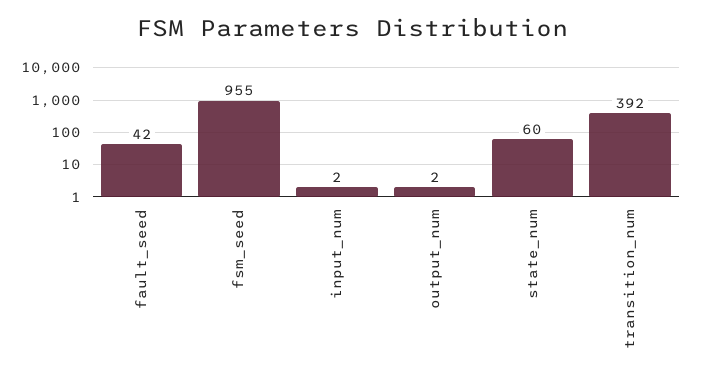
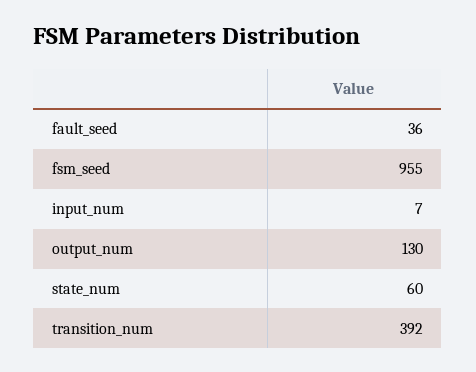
  {
-   "fault_seed": 42,
+   "fault_seed": 36,
    "fsm_seed": 955,
-   "input_num": 2,
+   "input_num": 7,
-   "output_num": 2,
+   "output_num": 130,
    "state_num": 60,
    "transition_num": 392
  }

